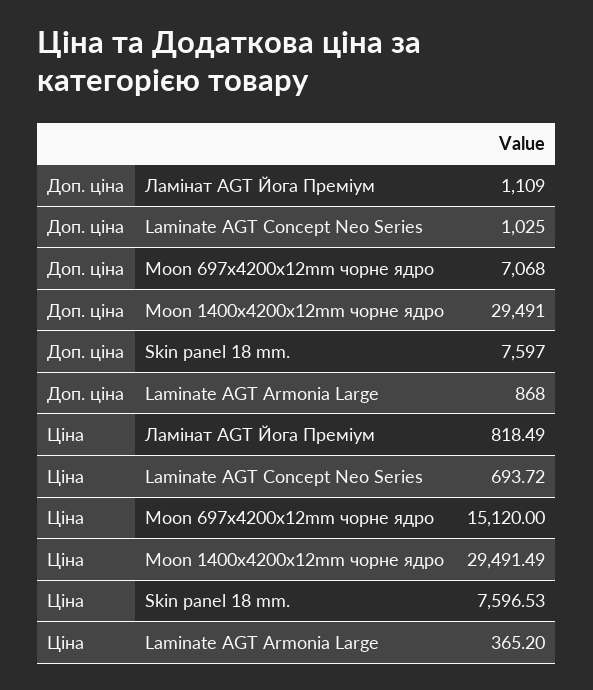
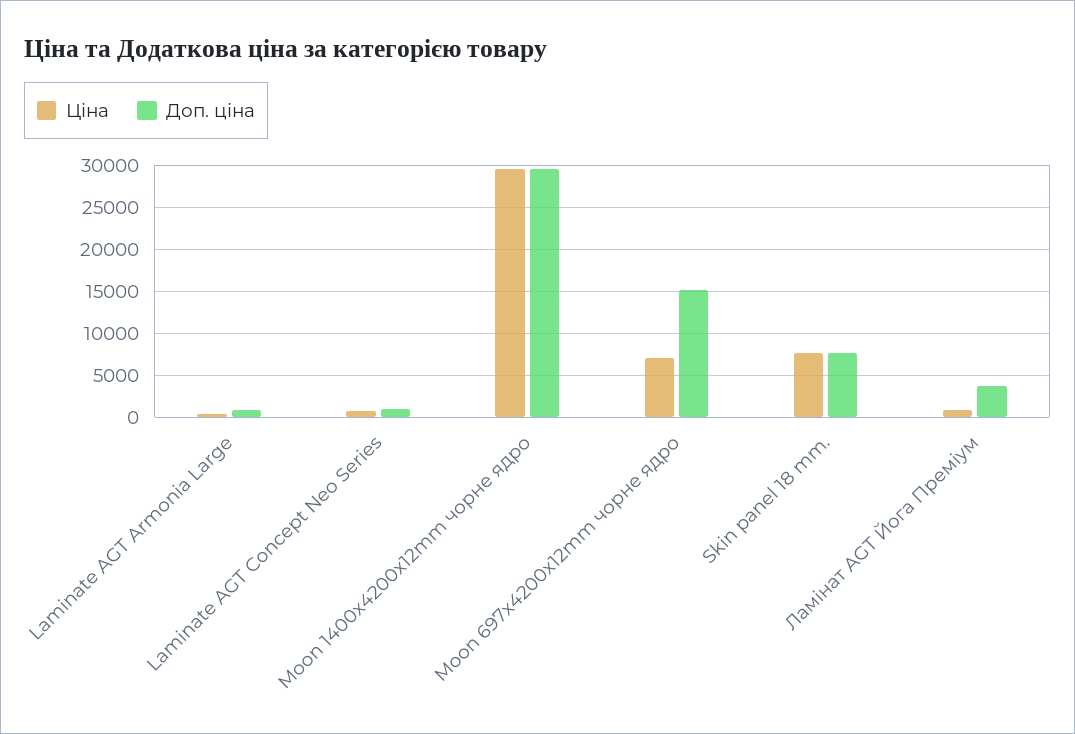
  {
    "Доп. ціна": {
-     "Ламінат AGT Йога Преміум": 1109,
+     "Ламінат AGT Йога Преміум": 4000,
      "Laminate AGT Concept Neo Series": 1025,
-     "Moon 697x4200x12mm чорне ядро": 7068,
+     "Moon 697x4200x12mm чорне ядро": 15000,
      "Moon 1400x4200x12mm чорне ядро": 29491,
      "Skin panel 18 mm.": 7597,
      "Laminate AGT Armonia Large": 868
    },
    "Ціна": {
      "Ламінат AGT Йога Преміум": 818.49,
      "Laminate AGT Concept Neo Series": 693.72,
-     "Moon 697x4200x12mm чорне ядро": 15120,
+     "Moon 697x4200x12mm чорне ядро": 7000,
      "Moon 1400x4200x12mm чорне ядро": 29491.49,
      "Skin panel 18 mm.": 7596.53,
      "Laminate AGT Armonia Large": 365.2
    }
  }

